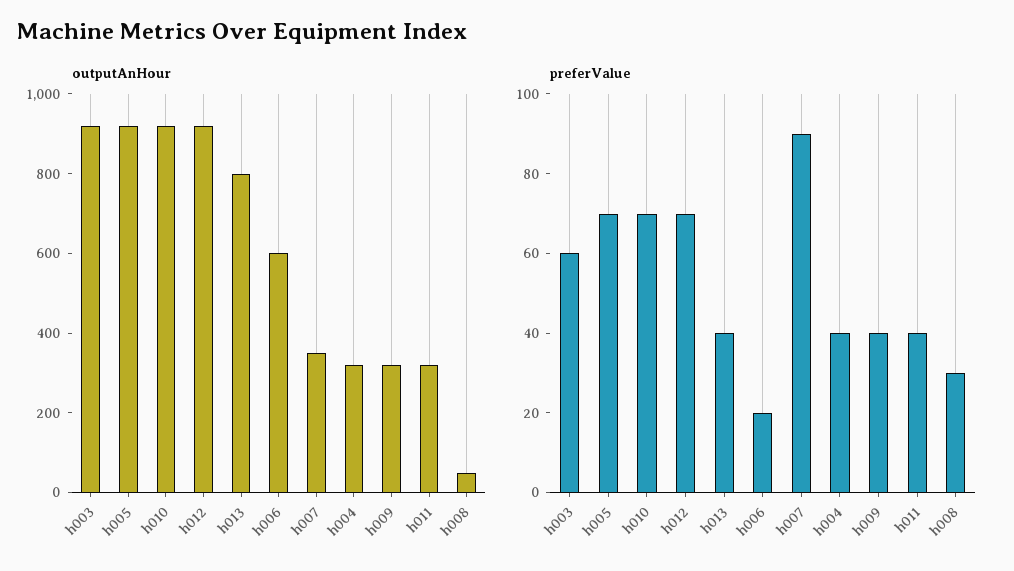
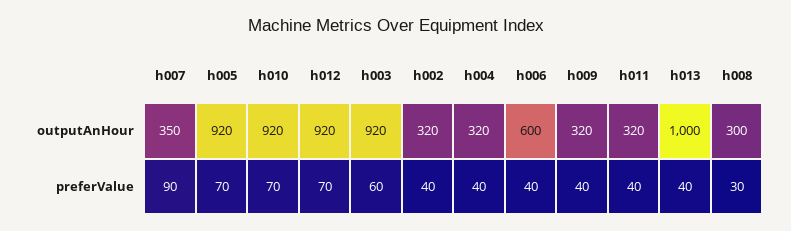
  {
    "outputAnHour": {
      "h003": 920,
      "h005": 920,
      "h010": 920,
      "h012": 920,
-     "h013": 800,
+     "h013": 1000,
      "h006": 600,
      "h007": 350,
      "h004": 320,
      "h009": 320,
      "h011": 320,
-     "h008": 50
+     "h008": 300,
+     "h002": 320
    },
    "preferValue": {
      "h003": 60,
      "h005": 70,
      "h010": 70,
      "h012": 70,
      "h013": 40,
-     "h006": 20,
+     "h006": 40,
      "h007": 90,
      "h004": 40,
      "h009": 40,
      "h011": 40,
-     "h008": 30
+     "h008": 30,
+     "h002": 40
    }
  }

